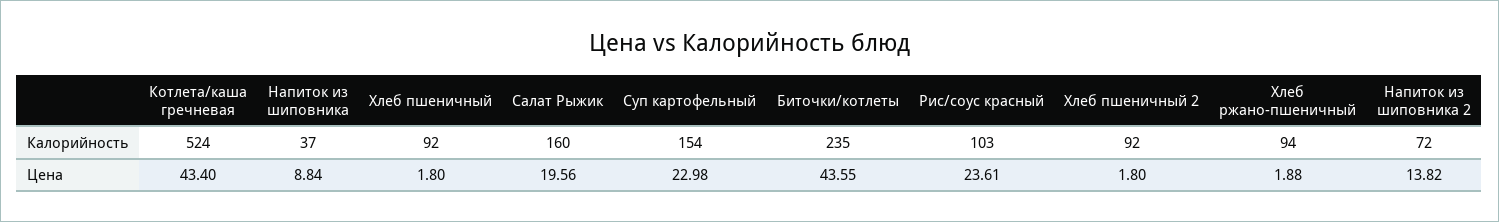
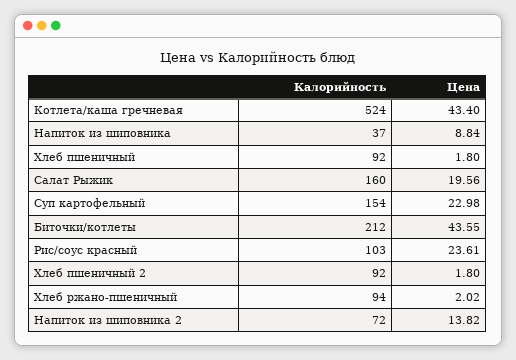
  {
    "Котлета/каша гречневая": {
      "Калорийность": 524,
      "Цена": 43.4
    },
    "Напиток из шиповника": {
      "Калорийность": 37,
      "Цена": 8.84
    },
    "Хлеб пшеничный": {
      "Калорийность": 92,
      "Цена": 1.8
    },
    "Салат Рыжик": {
      "Калорийность": 160,
      "Цена": 19.56
    },
    "Суп картофельный": {
      "Калорийность": 154,
      "Цена": 22.98
    },
    "Биточки/котлеты": {
-     "Калорийность": 235,
+     "Калорийность": 212,
      "Цена": 43.55
    },
    "Рис/соус красный": {
      "Калорийность": 103,
      "Цена": 23.61
    },
    "Хлеб пшеничный 2": {
      "Калорийность": 92,
      "Цена": 1.8
    },
    "Хлеб ржано-пшеничный": {
      "Калорийность": 94,
-     "Цена": 1.88
+     "Цена": 2.02
    },
    "Напиток из шиповника 2": {
      "Калорийность": 72,
      "Цена": 13.82
    }
  }

